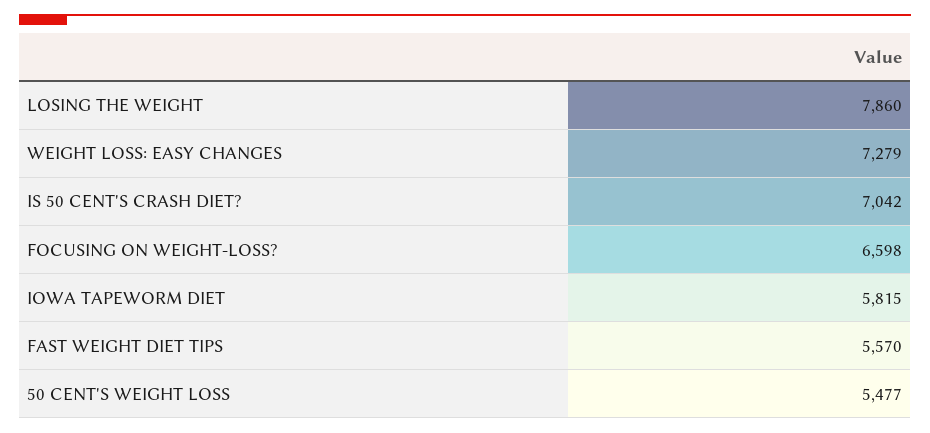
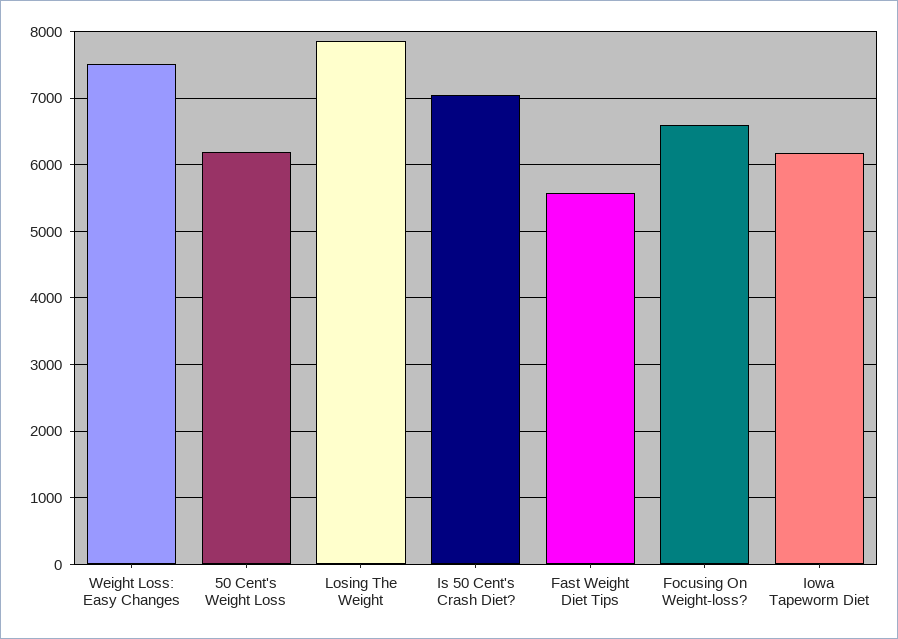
  {
    "LOSING THE WEIGHT": 7860,
-   "WEIGHT LOSS: EASY CHANGES": 7279,
+   "WEIGHT LOSS: EASY CHANGES": 7500,
    "IS 50 CENT'S CRASH DIET?": 7042,
    "FOCUSING ON WEIGHT-LOSS?": 6598,
-   "IOWA TAPEWORM DIET": 5815,
+   "IOWA TAPEWORM DIET": 6200,
    "FAST WEIGHT DIET TIPS": 5570,
-   "50 CENT'S WEIGHT LOSS": 5477
+   "50 CENT'S WEIGHT LOSS": 6200
  }

